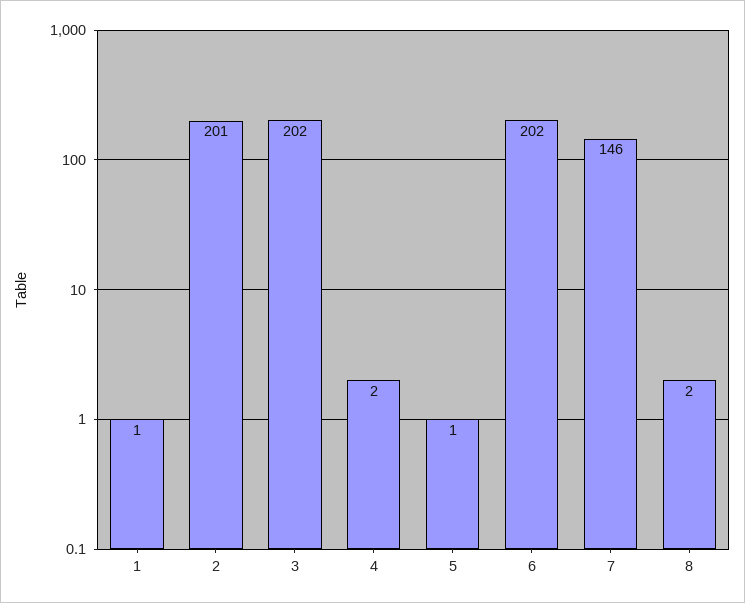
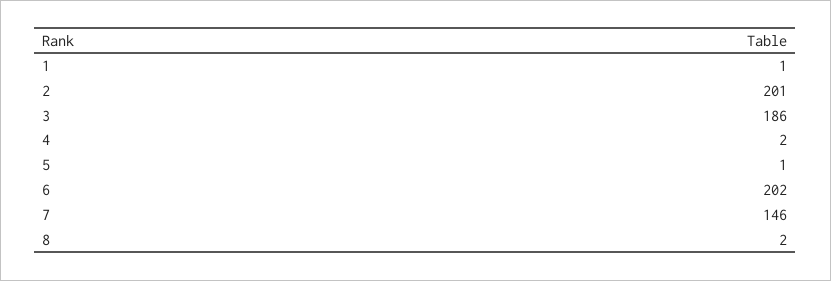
  {
    "1": 1,
    "2": 201,
-   "3": 202,
+   "3": 186,
    "4": 2,
    "5": 1,
    "6": 202,
    "7": 146,
    "8": 2
  }

